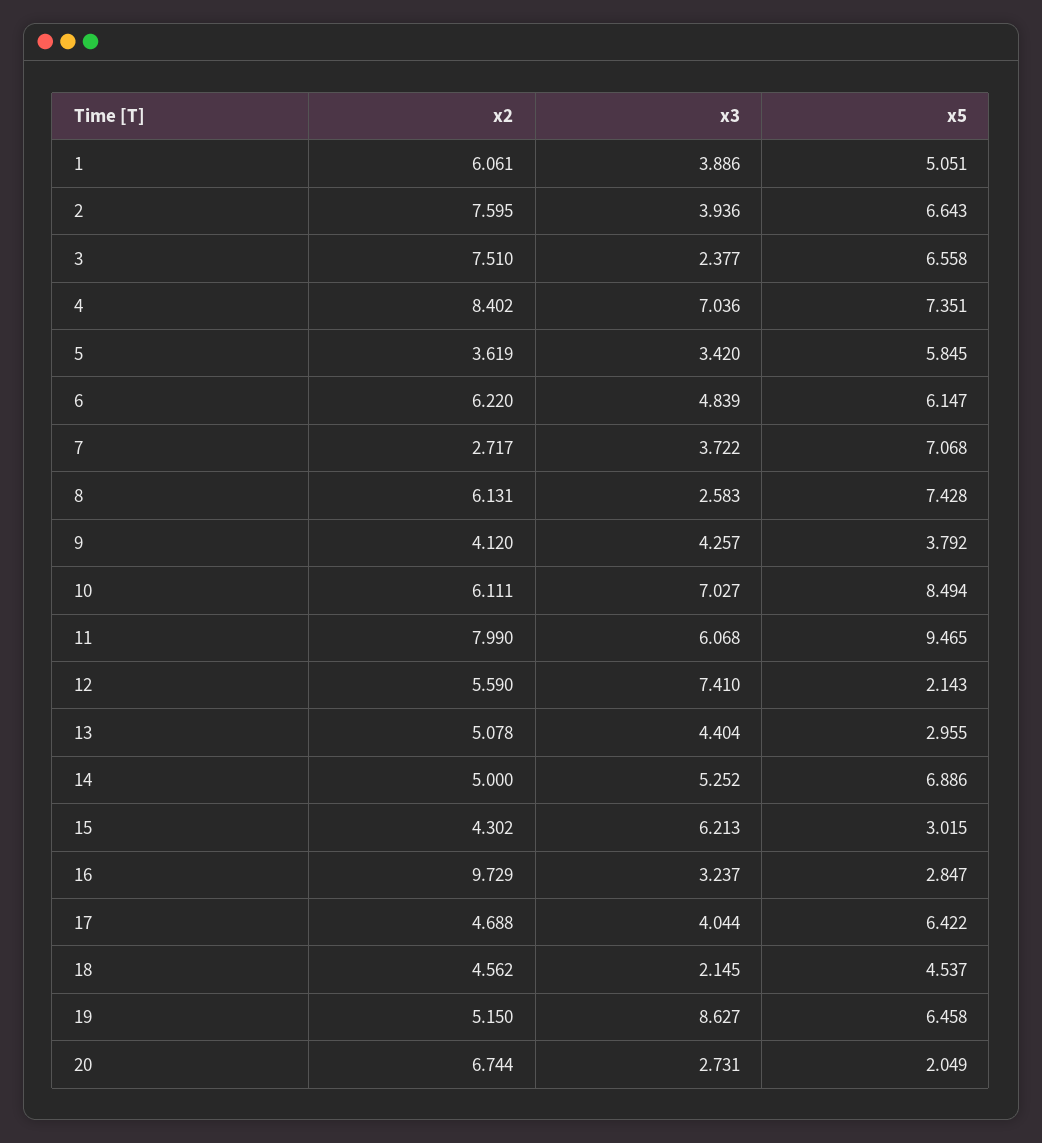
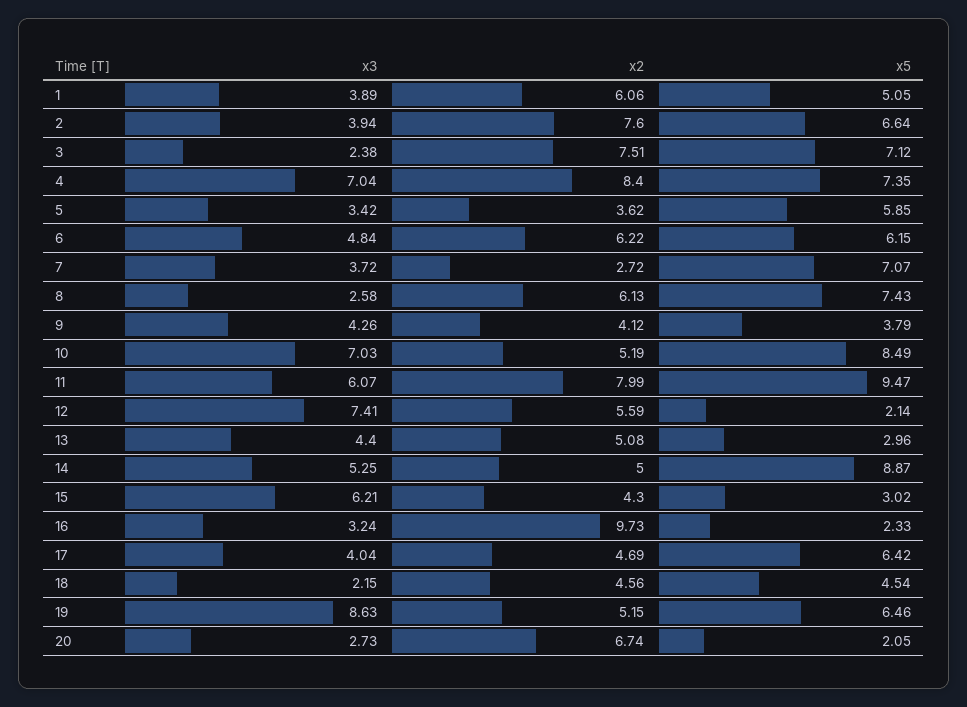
  {
    "x2": {
      "1": 6.061,
      "2": 7.595,
      "3": 7.51,
      "4": 8.402,
      "5": 3.619,
      "6": 6.22,
      "7": 2.717,
      "8": 6.131,
      "9": 4.12,
-     "10": 6.111,
+     "10": 5.19,
      "11": 7.99,
      "12": 5.59,
      "13": 5.078,
      "14": 5,
      "15": 4.302,
      "16": 9.729,
      "17": 4.688,
      "18": 4.562,
      "19": 5.15,
      "20": 6.744
    },
    "x3": {
      "1": 3.886,
      "2": 3.936,
      "3": 2.377,
      "4": 7.036,
      "5": 3.42,
      "6": 4.839,
      "7": 3.722,
      "8": 2.583,
      "9": 4.257,
      "10": 7.027,
      "11": 6.068,
      "12": 7.41,
      "13": 4.404,
      "14": 5.252,
      "15": 6.213,
      "16": 3.237,
      "17": 4.044,
      "18": 2.145,
      "19": 8.627,
      "20": 2.731
    },
    "x5": {
      "1": 5.051,
      "2": 6.643,
-     "3": 6.558,
+     "3": 7.12,
      "4": 7.351,
      "5": 5.845,
      "6": 6.147,
      "7": 7.068,
      "8": 7.428,
      "9": 3.792,
      "10": 8.494,
      "11": 9.465,
      "12": 2.143,
      "13": 2.955,
-     "14": 6.886,
+     "14": 8.87,
      "15": 3.015,
-     "16": 2.847,
+     "16": 2.33,
      "17": 6.422,
      "18": 4.537,
      "19": 6.458,
      "20": 2.049
    }
  }

